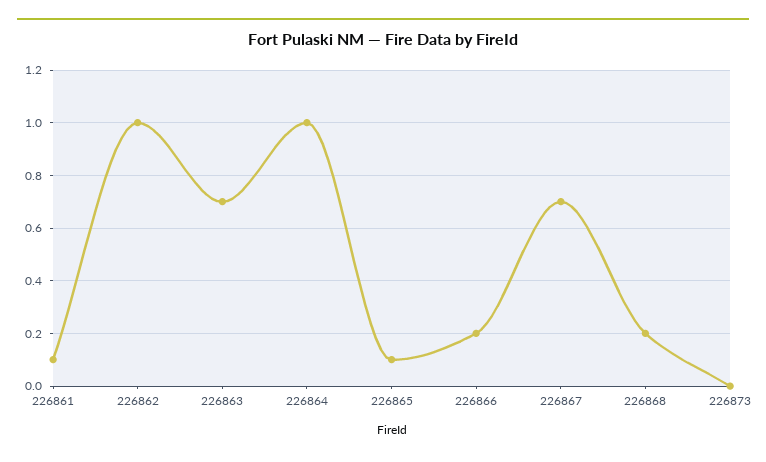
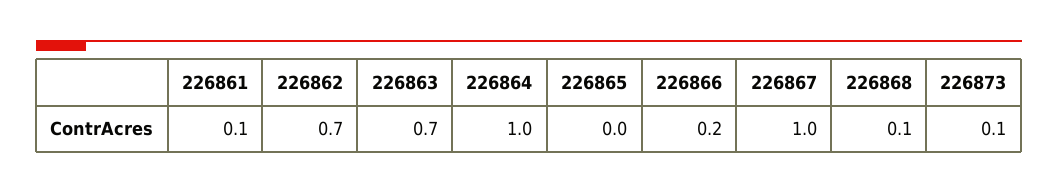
  {
    "226861": 0.1,
-   "226862": 1,
+   "226862": 0.7,
    "226863": 0.7,
    "226864": 1,
-   "226865": 0.1,
+   "226865": 0,
    "226866": 0.2,
-   "226867": 0.7,
+   "226867": 1,
-   "226868": 0.2,
+   "226868": 0.1,
-   "226873": 0
+   "226873": 0.1
  }

